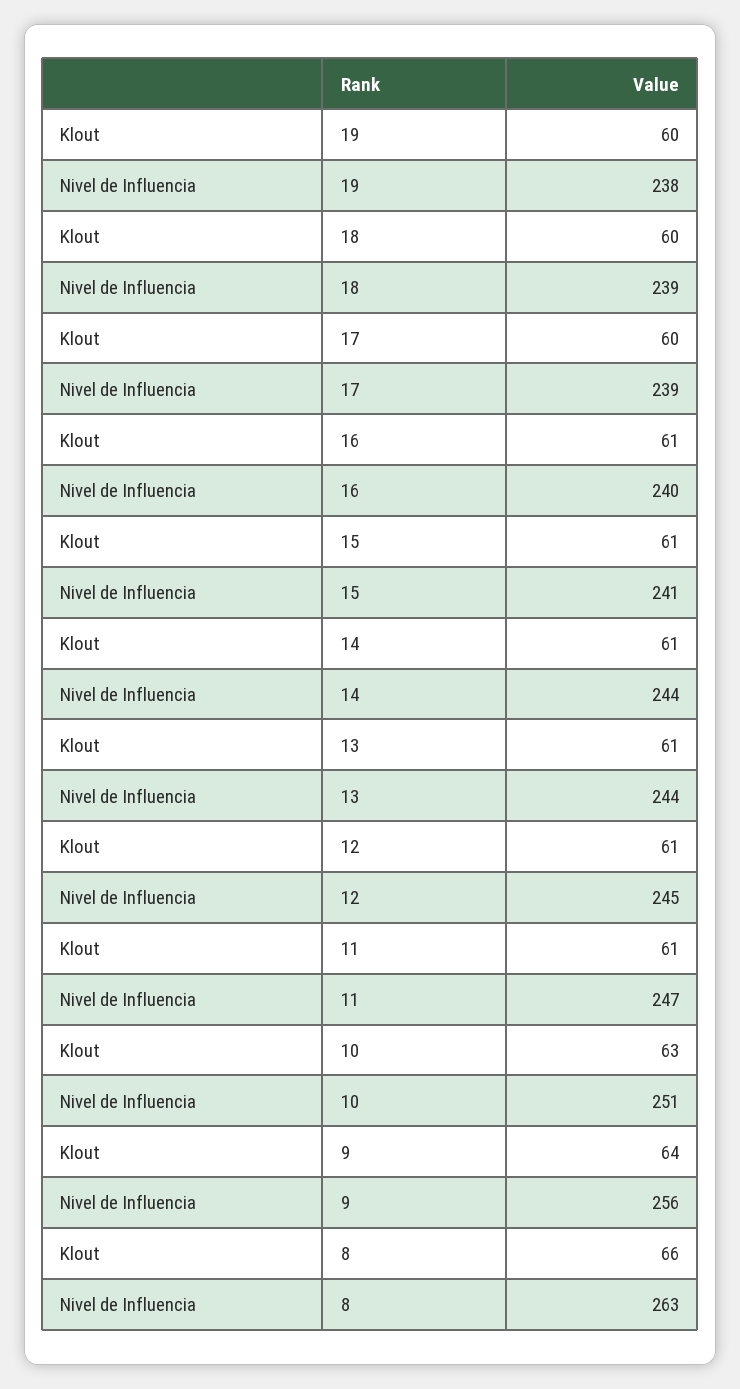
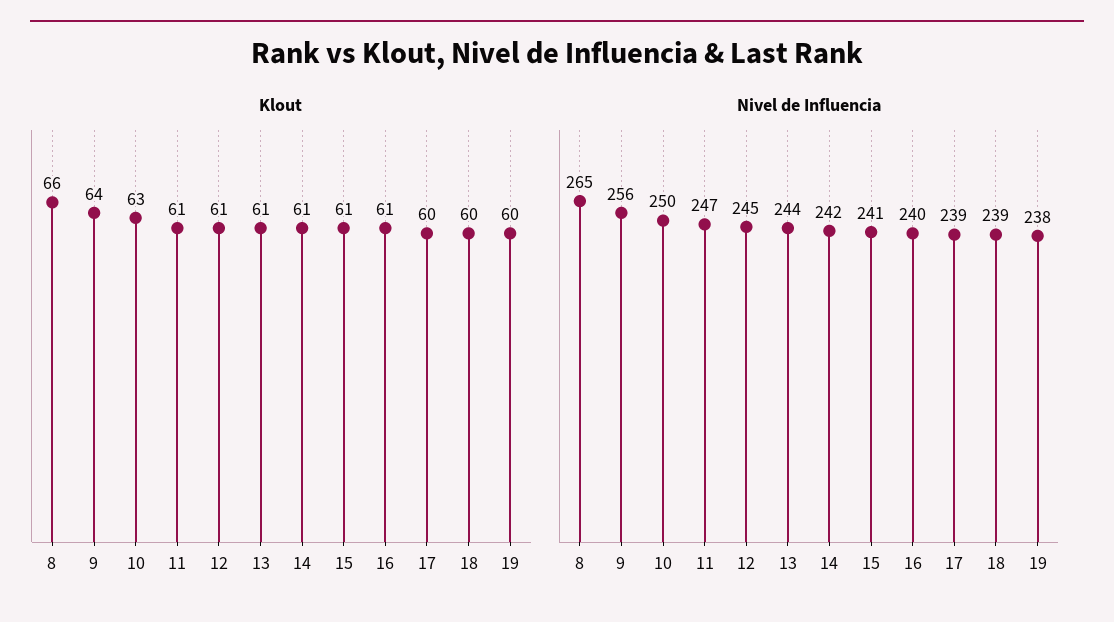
  {
    "Klout": {
      "19": 60,
      "18": 60,
      "17": 60,
      "16": 61,
      "15": 61,
      "14": 61,
      "13": 61,
      "12": 61,
      "11": 61,
      "10": 63,
      "9": 64,
      "8": 66
    },
    "Nivel de Influencia": {
      "19": 238,
      "18": 239,
      "17": 239,
      "16": 240,
      "15": 241,
-     "14": 244,
+     "14": 242,
      "13": 244,
      "12": 245,
      "11": 247,
-     "10": 251,
+     "10": 250,
      "9": 256,
-     "8": 263
+     "8": 265
    }
  }

